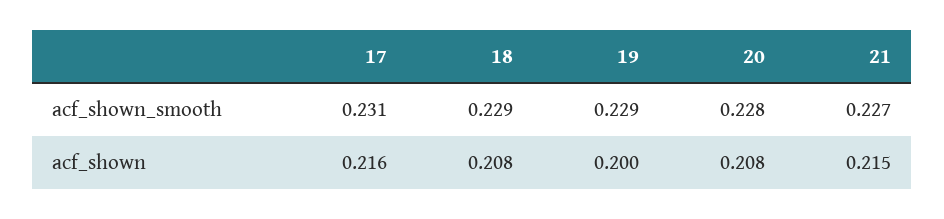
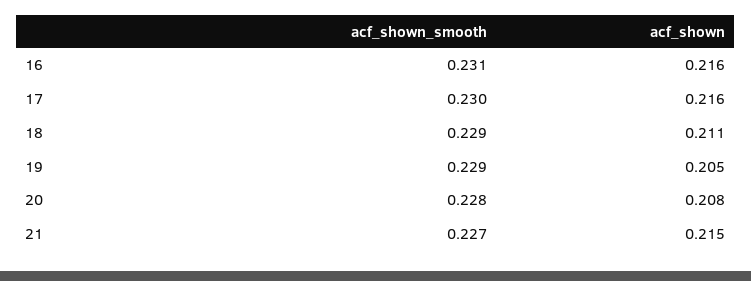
  {
    "17": {
-     "acf_shown_smooth": 0.231,
+     "acf_shown_smooth": 0.23,
      "acf_shown": 0.216
    },
    "18": {
      "acf_shown_smooth": 0.229,
-     "acf_shown": 0.208
+     "acf_shown": 0.211
    },
    "19": {
      "acf_shown_smooth": 0.229,
-     "acf_shown": 0.2
+     "acf_shown": 0.205
    },
    "20": {
      "acf_shown_smooth": 0.228,
      "acf_shown": 0.208
    },
    "21": {
      "acf_shown_smooth": 0.227,
      "acf_shown": 0.215
-   }
+   },
+   "16": {
+     "acf_shown_smooth": 0.231,
+     "acf_shown": 0.216
+   }
  }

